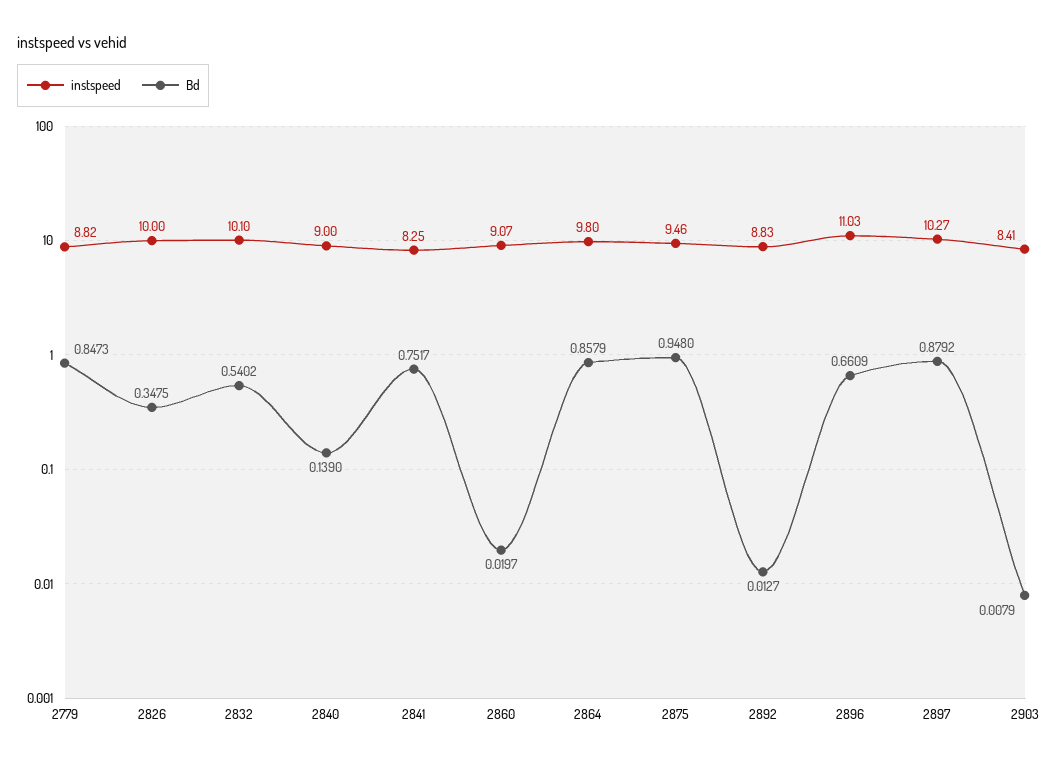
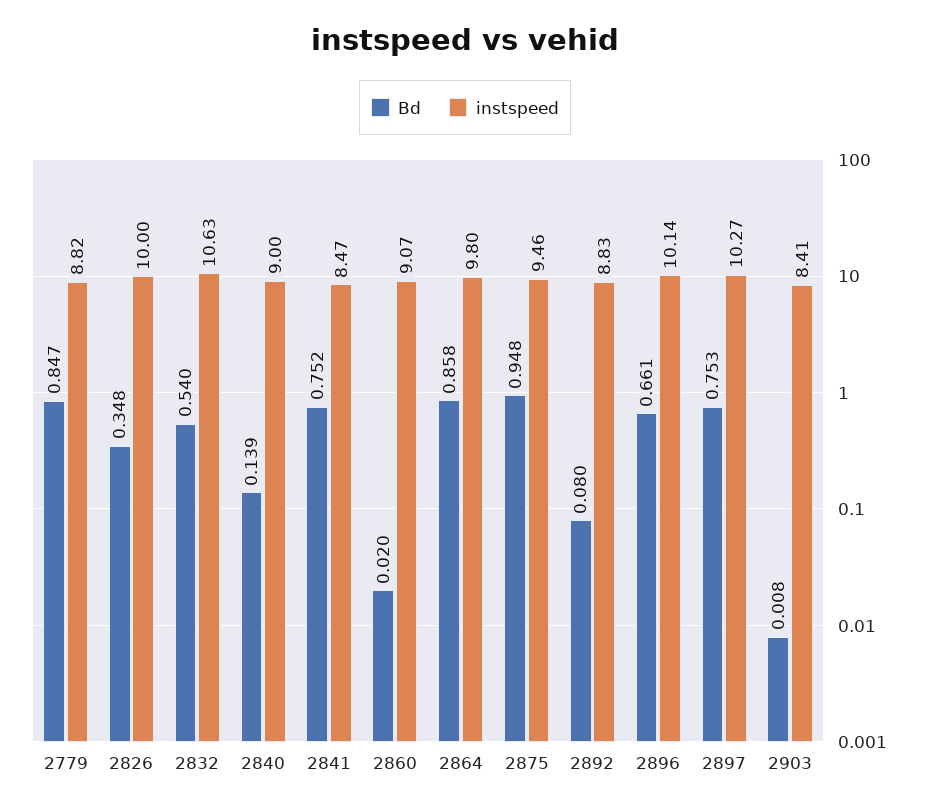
  {
    "instspeed": {
      "2779": 8.82,
      "2826": 10,
-     "2832": 10.1,
+     "2832": 10.63,
      "2840": 9,
-     "2841": 8.25,
+     "2841": 8.47,
      "2860": 9.07,
      "2864": 9.8,
      "2875": 9.46,
      "2892": 8.83,
-     "2896": 11.03,
+     "2896": 10.14,
      "2897": 10.27,
      "2903": 8.41
    },
    "Bd": {
      "2779": 0.8473,
      "2826": 0.3475,
      "2832": 0.5402,
      "2840": 0.139,
      "2841": 0.7517,
      "2860": 0.0197,
      "2864": 0.8579,
      "2875": 0.948,
-     "2892": 0.0127,
+     "2892": 0.08,
      "2896": 0.6609,
-     "2897": 0.8792,
+     "2897": 0.753,
      "2903": 0.0079
    }
  }

